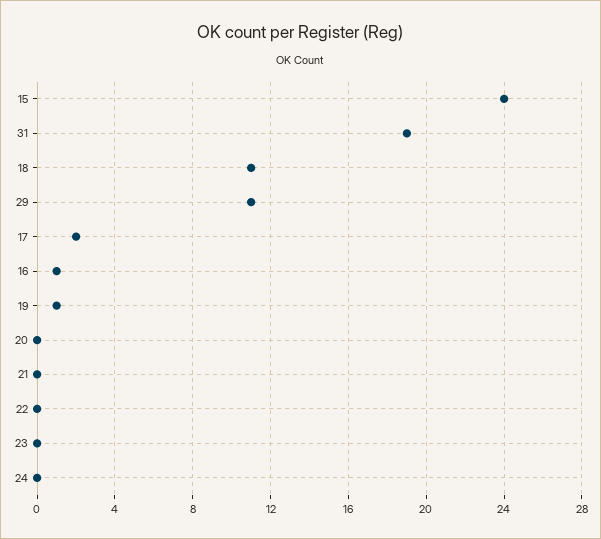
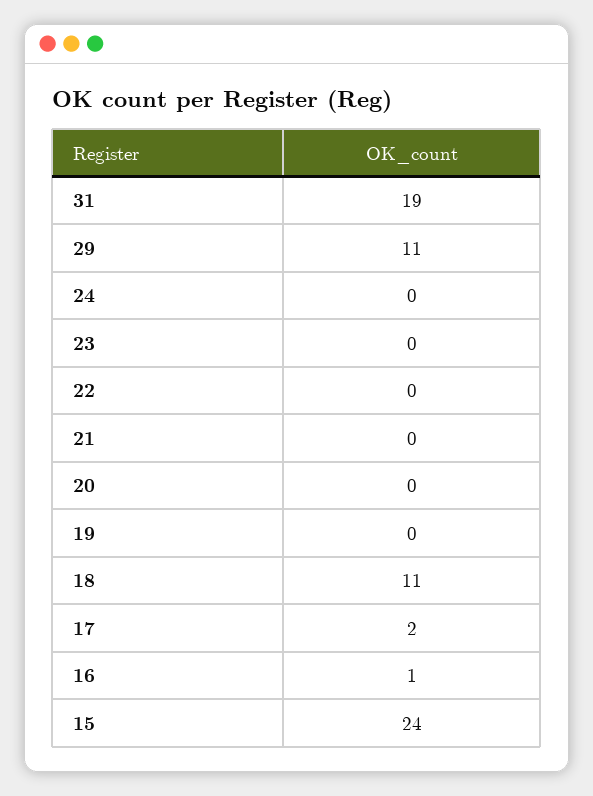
  {
    "15": 24,
    "31": 19,
    "18": 11,
    "29": 11,
    "17": 2,
    "16": 1,
-   "19": 1,
+   "19": 0,
    "20": 0,
    "21": 0,
    "22": 0,
    "23": 0,
    "24": 0
  }

